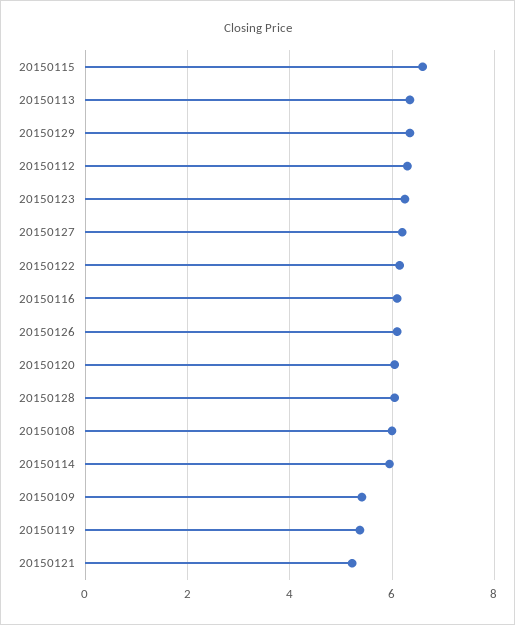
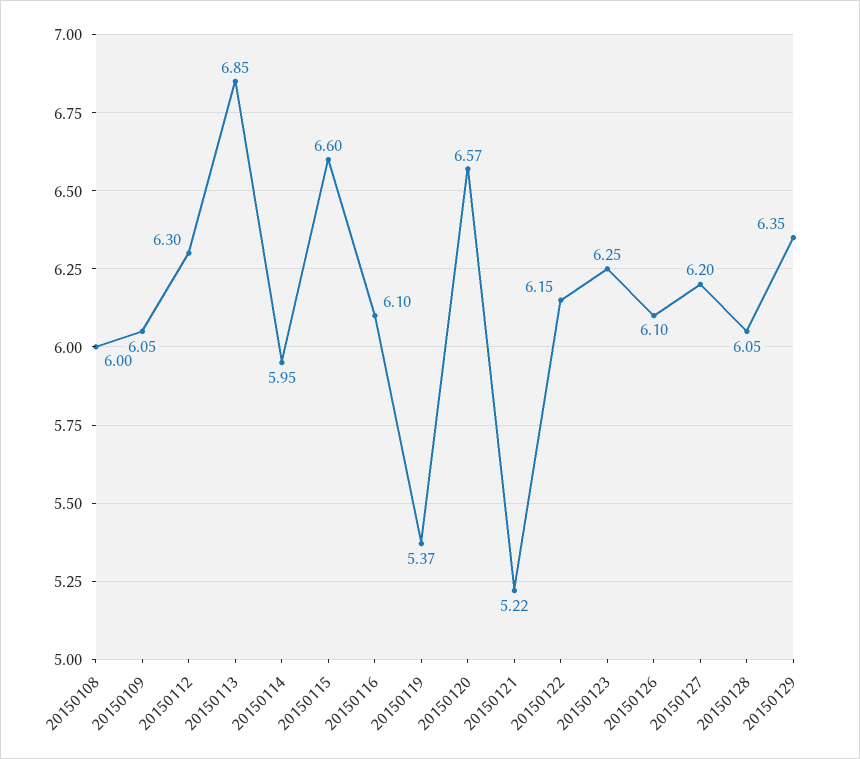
  {
    "20150115": 6.6,
-   "20150113": 6.4,
+   "20150113": 6.85,
    "20150129": 6.35,
    "20150112": 6.3,
    "20150123": 6.25,
    "20150127": 6.2,
    "20150122": 6.15,
    "20150116": 6.1,
    "20150126": 6.1,
-   "20150120": 6,
+   "20150120": 6.57,
    "20150128": 6.05,
    "20150108": 6,
    "20150114": 5.95,
-   "20150109": 5.4,
+   "20150109": 6.05,
    "20150119": 5.37,
    "20150121": 5.22
  }

